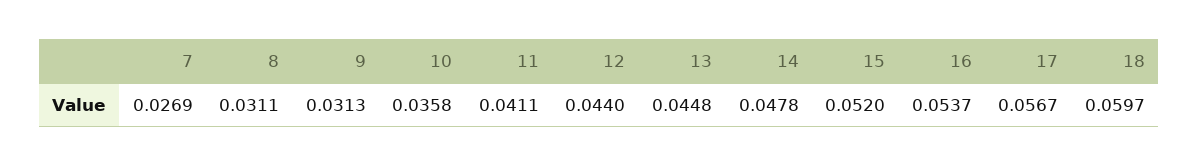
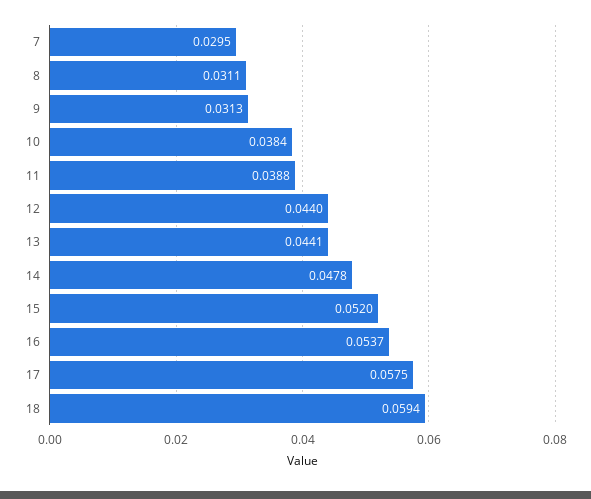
  {
-   "7": 0.0269,
+   "7": 0.0295,
    "8": 0.0311,
    "9": 0.0313,
-   "10": 0.0358,
+   "10": 0.0384,
-   "11": 0.0411,
+   "11": 0.0388,
    "12": 0.044,
-   "13": 0.0448,
+   "13": 0.0441,
    "14": 0.0478,
    "15": 0.052,
    "16": 0.0537,
-   "17": 0.0567,
+   "17": 0.0575,
-   "18": 0.0597
+   "18": 0.0594
  }

